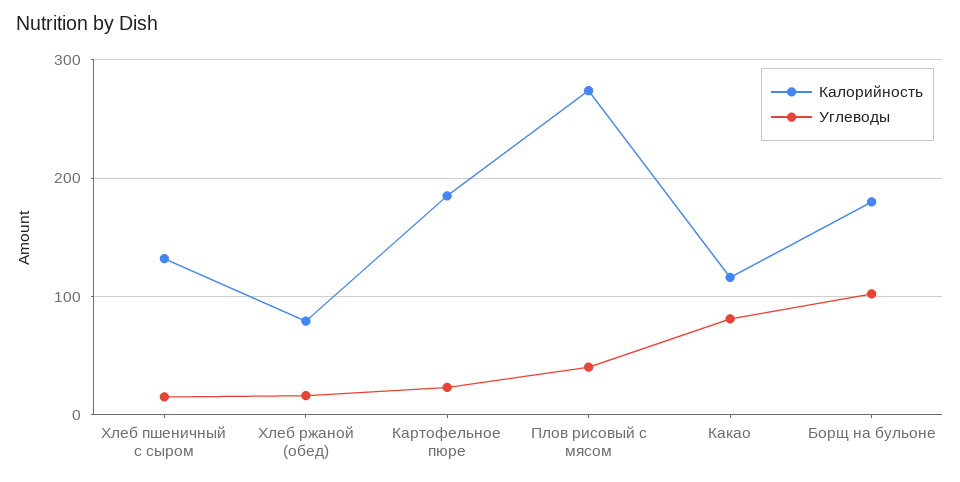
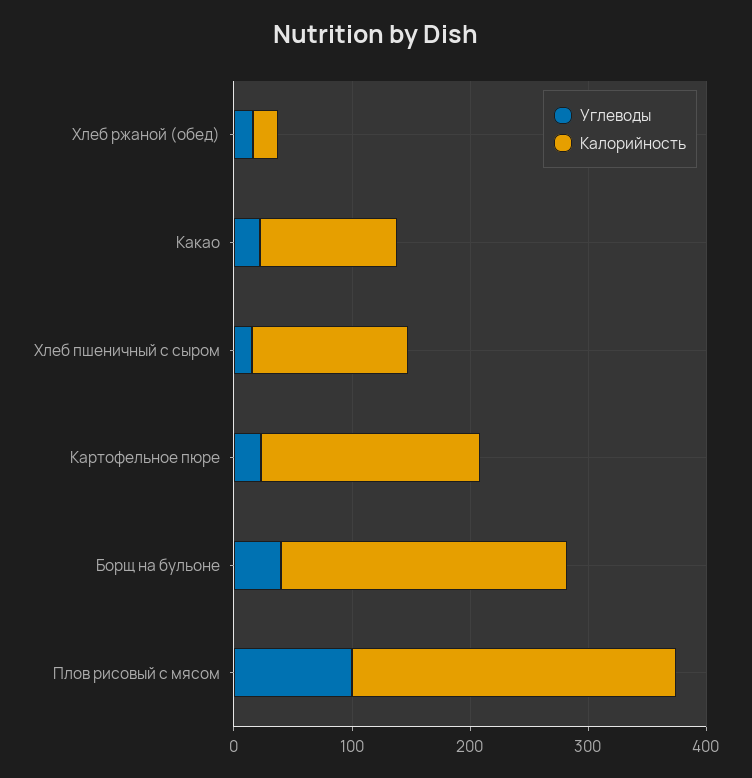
  {
    "Калорийность": {
      "Хлеб пшеничный с сыром": 130,
-     "Хлеб ржаной (обед)": 80,
+     "Хлеб ржаной (обед)": 20,
      "Картофельное пюре": 190,
      "Плов рисовый с мясом": 270,
      "Какао": 120,
-     "Борщ на бульоне": 180
+     "Борщ на бульоне": 240
    },
    "Углеводы": {
      "Хлеб пшеничный с сыром": 20,
      "Хлеб ржаной (обед)": 20,
      "Картофельное пюре": 20,
-     "Плов рисовый с мясом": 40,
+     "Плов рисовый с мясом": 100,
-     "Какао": 80,
+     "Какао": 20,
-     "Борщ на бульоне": 100
+     "Борщ на бульоне": 40
    }
  }

